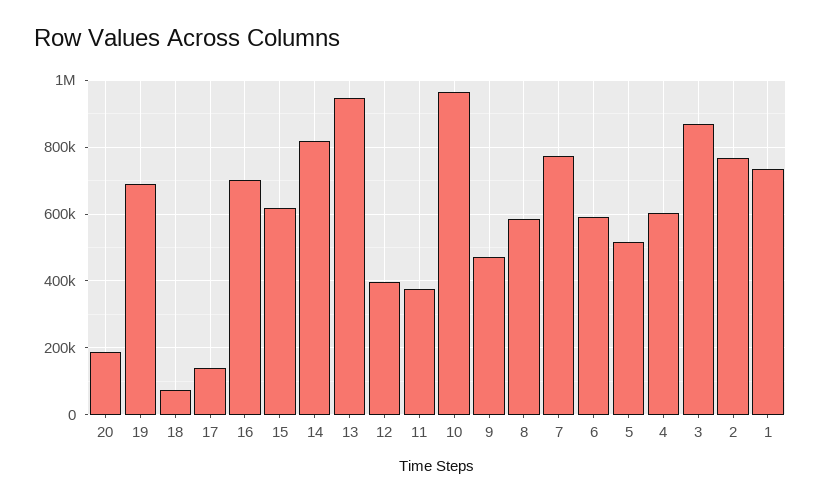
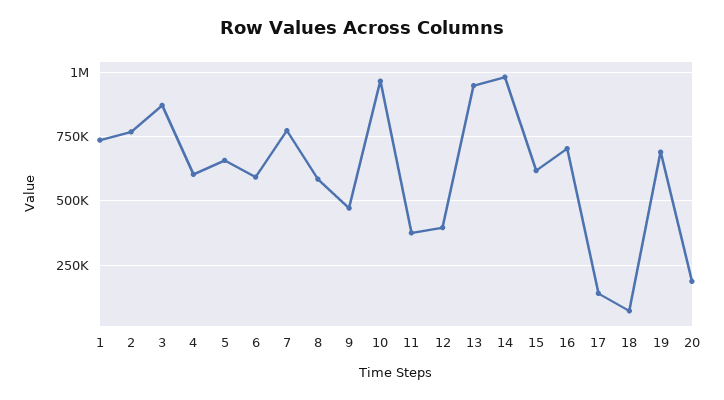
  {
    "20": 180000,
    "19": 680000,
    "18": 80000,
    "17": 140000,
    "16": 700000,
    "15": 620000,
-   "14": 820000,
+   "14": 975000,
    "13": 940000,
    "12": 400000,
    "11": 380000,
    "10": 960000,
    "9": 480000,
    "8": 580000,
    "7": 780000,
    "6": 600000,
-   "5": 520000,
+   "5": 650000,
    "4": 600000,
    "3": 880000,
    "2": 760000,
    "1": 740000
  }

